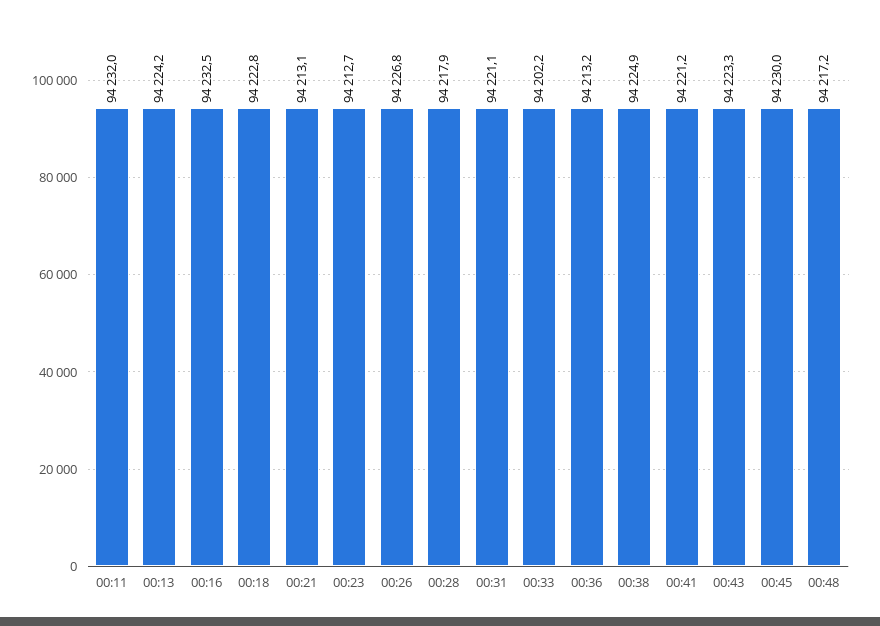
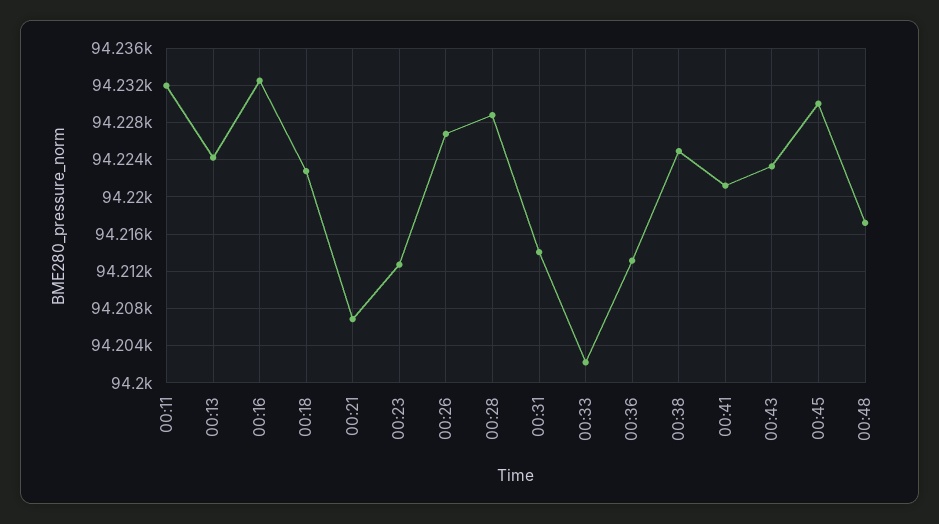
  {
    "00:11": 94232,
    "00:13": 94224.2,
    "00:16": 94232.5,
    "00:18": 94222.8,
-   "00:21": 94213.1,
+   "00:21": 94207,
    "00:23": 94212.7,
    "00:26": 94226.8,
-   "00:28": 94217.9,
+   "00:28": 94229,
-   "00:31": 94221.1,
+   "00:31": 94214,
    "00:33": 94202.2,
    "00:36": 94213.2,
    "00:38": 94224.9,
    "00:41": 94221.2,
    "00:43": 94223.3,
    "00:45": 94230,
    "00:48": 94217.2
  }

